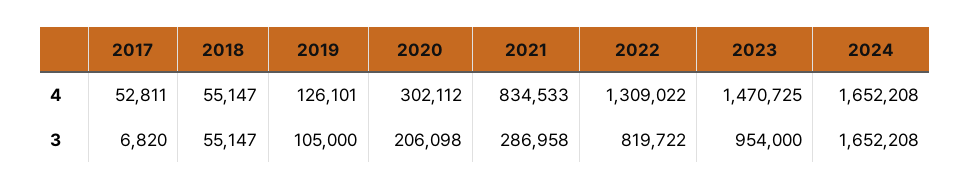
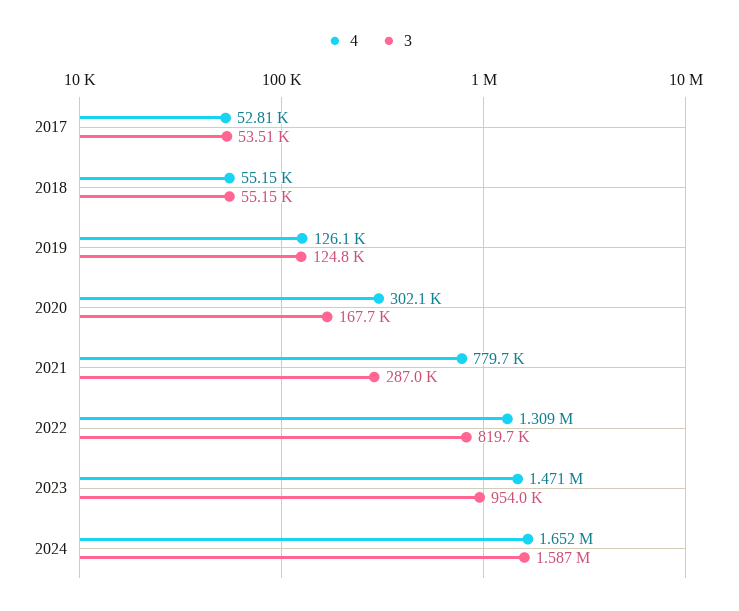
  {
    "4": {
      "2017": 52811,
      "2018": 55147,
      "2019": 126101,
      "2020": 302112,
-     "2021": 834533,
+     "2021": 779700,
      "2022": 1309022,
      "2023": 1470725,
      "2024": 1652208
    },
    "3": {
-     "2017": 6820,
+     "2017": 53510,
      "2018": 55147,
-     "2019": 105000,
+     "2019": 124800,
-     "2020": 206098,
+     "2020": 167700,
      "2021": 286958,
      "2022": 819722,
      "2023": 954000,
-     "2024": 1652208
+     "2024": 1587000
    }
  }

